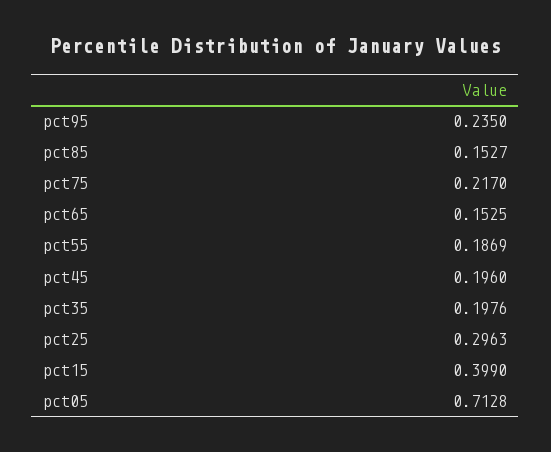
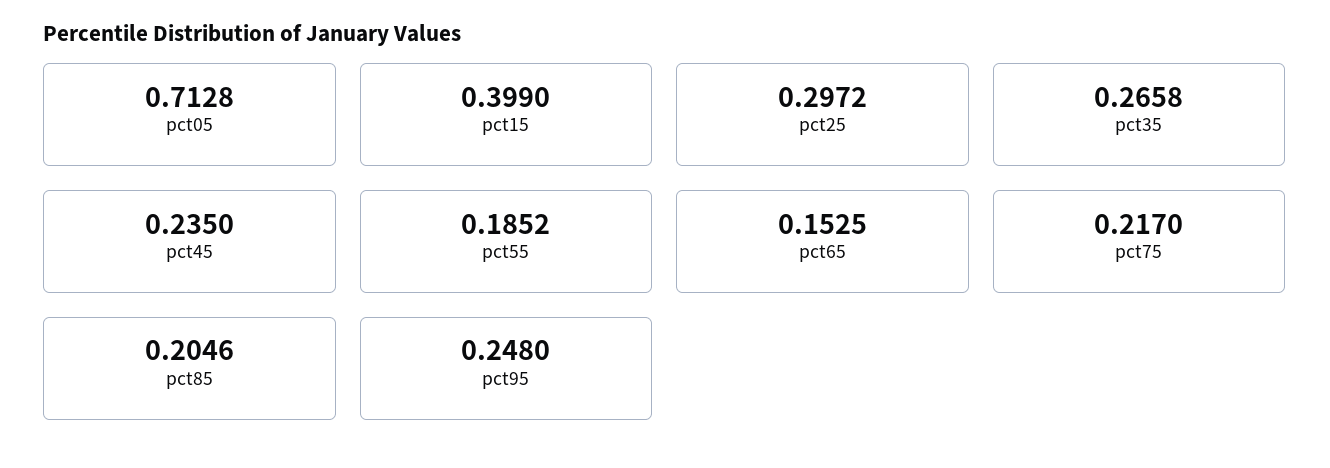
  {
-   "pct95": 0.235,
+   "pct95": 0.248,
-   "pct85": 0.1527,
+   "pct85": 0.2046,
    "pct75": 0.217,
    "pct65": 0.1525,
-   "pct55": 0.1869,
+   "pct55": 0.1852,
-   "pct45": 0.196,
+   "pct45": 0.235,
-   "pct35": 0.1976,
+   "pct35": 0.2658,
-   "pct25": 0.2963,
+   "pct25": 0.2972,
    "pct15": 0.399,
    "pct05": 0.7128
  }

